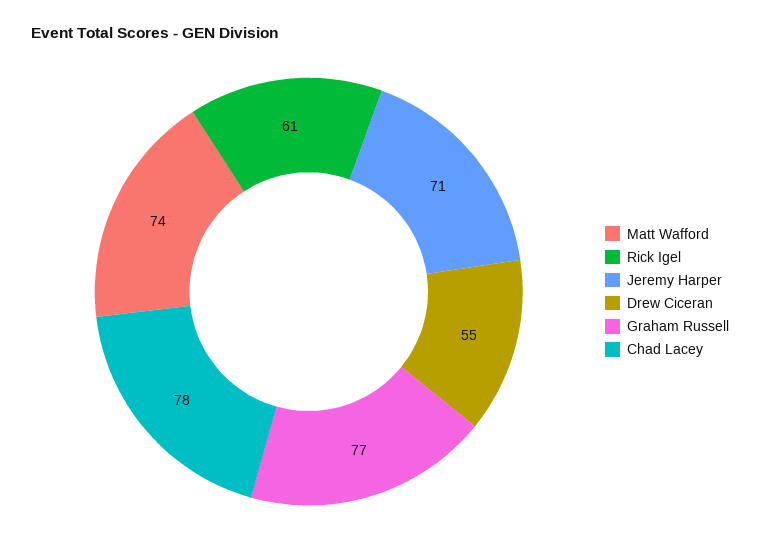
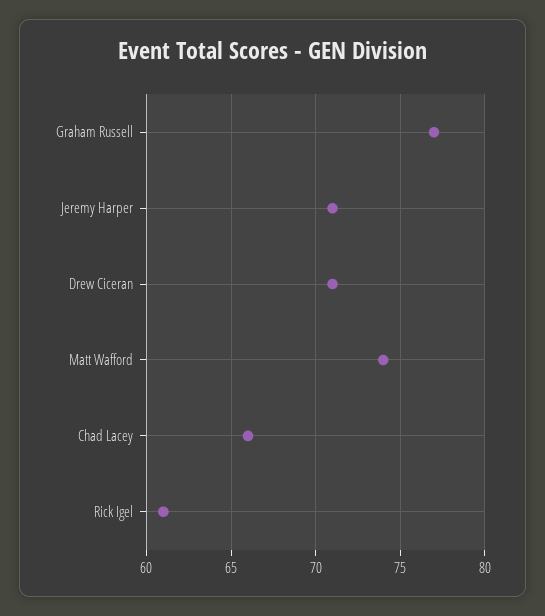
  {
    "Matt Wafford": 74,
    "Rick Igel": 61,
    "Jeremy Harper": 71,
-   "Drew Ciceran": 55,
+   "Drew Ciceran": 71,
    "Graham Russell": 77,
-   "Chad Lacey": 78
+   "Chad Lacey": 66
  }

